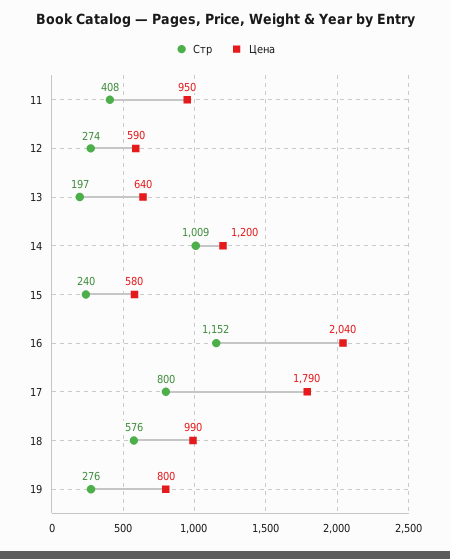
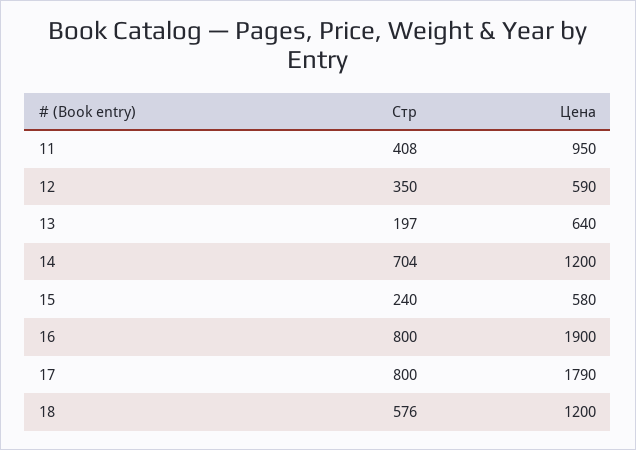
  {
    "Стр": {
      "11": 408,
-     "12": 274,
+     "12": 350,
      "13": 197,
-     "14": 1009,
+     "14": 704,
      "15": 240,
-     "16": 1152,
+     "16": 800,
      "17": 800,
-     "18": 576,
+     "18": 576
-     "19": 276
    },
    "Цена": {
      "11": 950,
      "12": 590,
      "13": 640,
      "14": 1200,
      "15": 580,
-     "16": 2040,
+     "16": 1900,
      "17": 1790,
-     "18": 990,
+     "18": 1200
-     "19": 800
    }
  }

